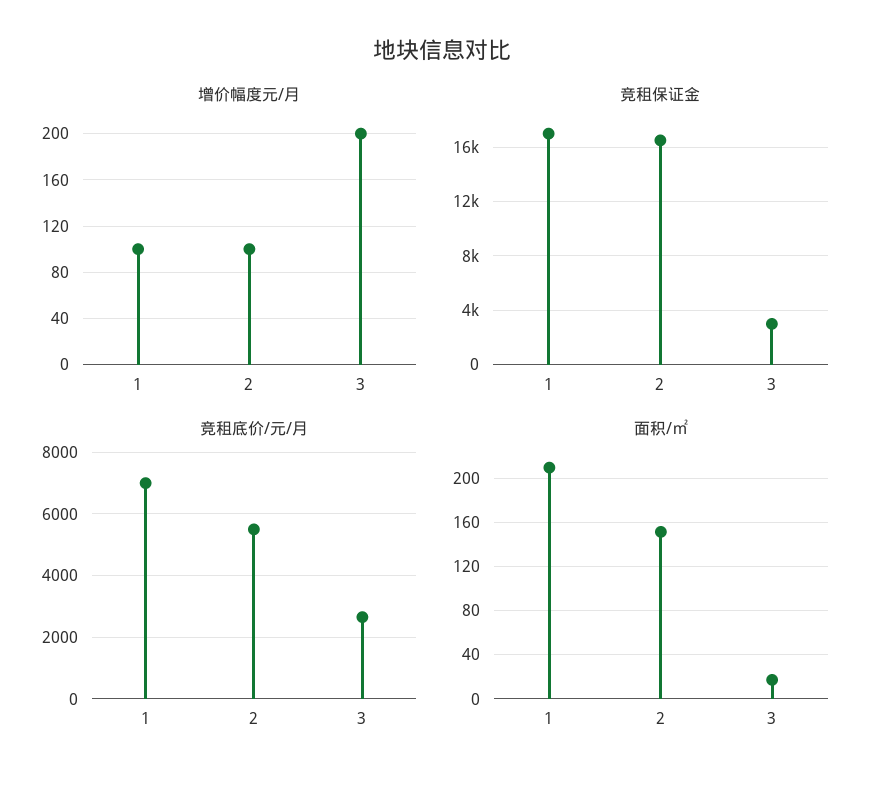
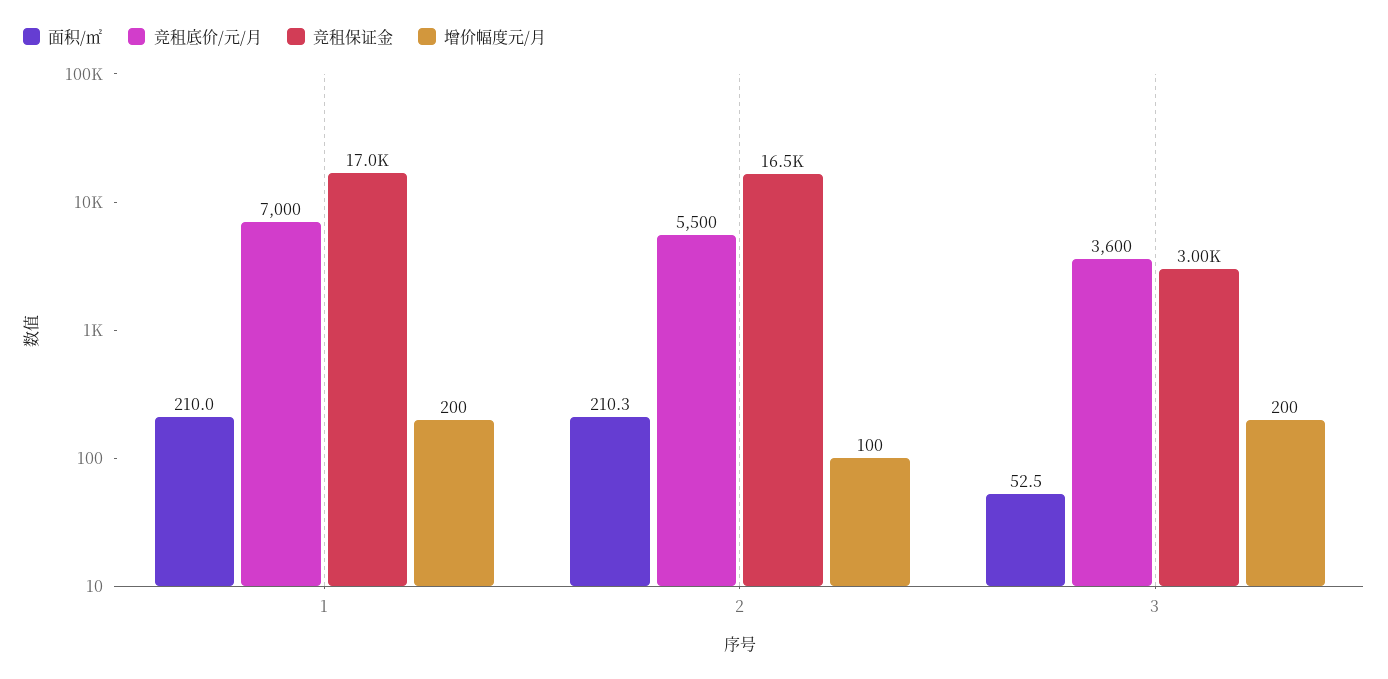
  {
    "增价幅度元/月": {
-     "1": 100,
+     "1": 200,
      "2": 100,
      "3": 200
    },
    "竞租保证金": {
      "1": 17000,
      "2": 16500,
      "3": 3000
    },
    "竞租底价/元/月": {
      "1": 7000,
      "2": 5500,
-     "3": 2600
+     "3": 3600
    },
    "面积/㎡": {
      "1": 210,
-     "2": 150,
+     "2": 210.3,
-     "3": 20
+     "3": 52.5
    }
  }

